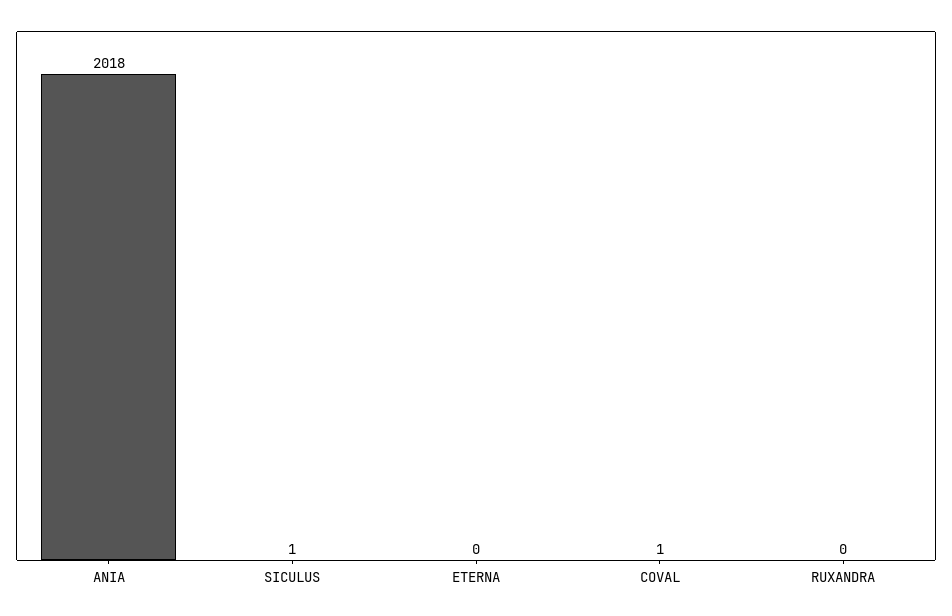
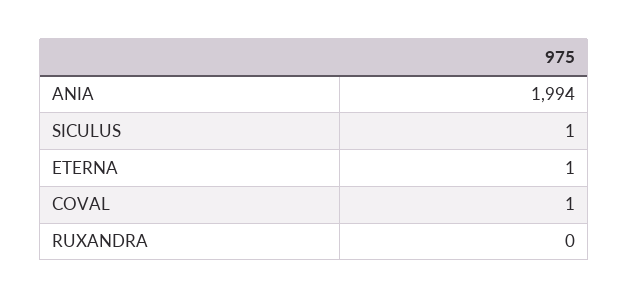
  {
-   "ANIA": 2018,
+   "ANIA": 1994,
    "SICULUS": 1,
-   "ETERNA": 0,
+   "ETERNA": 1,
    "COVAL": 1,
    "RUXANDRA": 0
  }

